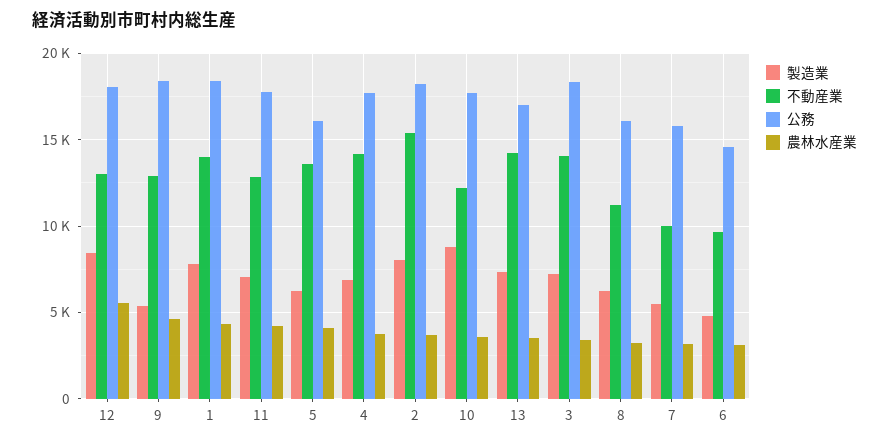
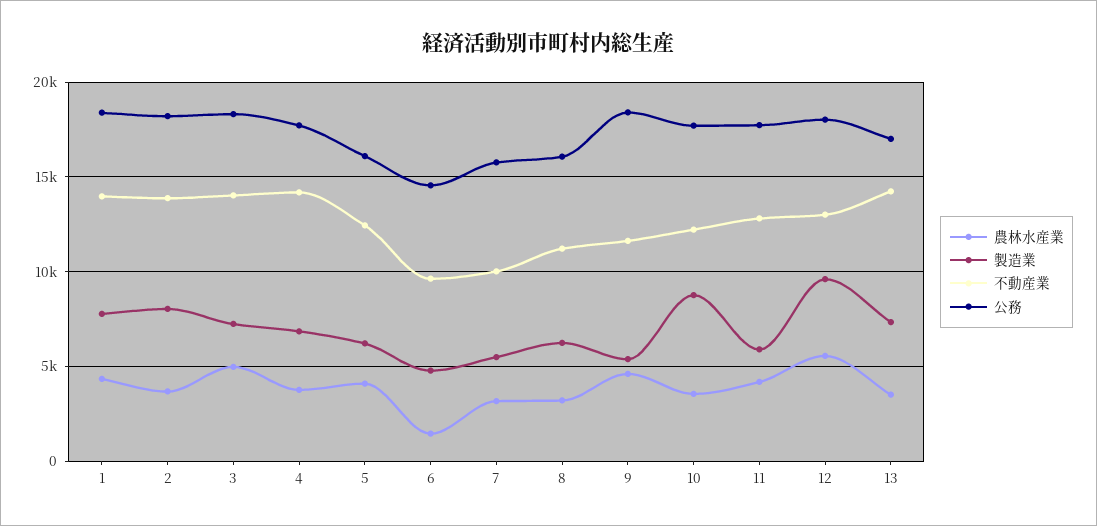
  {
    "製造業": {
-     "12": 8500,
+     "12": 9500,
      "9": 5500,
      "1": 8000,
-     "11": 7000,
+     "11": 6000,
      "5": 6000,
      "4": 7000,
      "2": 8000,
      "10": 9000,
      "13": 7500,
      "3": 7500,
      "8": 6000,
      "7": 5500,
      "6": 5000
    },
    "不動産業": {
      "12": 13000,
-     "9": 13000,
+     "9": 11500,
      "1": 14000,
      "11": 13000,
-     "5": 13500,
+     "5": 12500,
      "4": 14000,
-     "2": 15500,
+     "2": 14000,
      "10": 12000,
      "13": 14000,
      "3": 14000,
      "8": 11000,
      "7": 10000,
      "6": 9500
    },
    "公務": {
      "12": 18000,
      "9": 18500,
      "1": 18500,
      "11": 17500,
      "5": 16000,
      "4": 17500,
      "2": 18000,
      "10": 17500,
      "13": 17000,
      "3": 18500,
      "8": 16000,
      "7": 16000,
      "6": 14500
    },
    "農林水産業": {
      "12": 5500,
      "9": 4500,
      "1": 4500,
      "11": 4000,
      "5": 4000,
      "4": 4000,
      "2": 3500,
      "10": 3500,
      "13": 3500,
-     "3": 3500,
+     "3": 5000,
      "8": 3000,
      "7": 3000,
-     "6": 3000
+     "6": 1500
    }
  }

